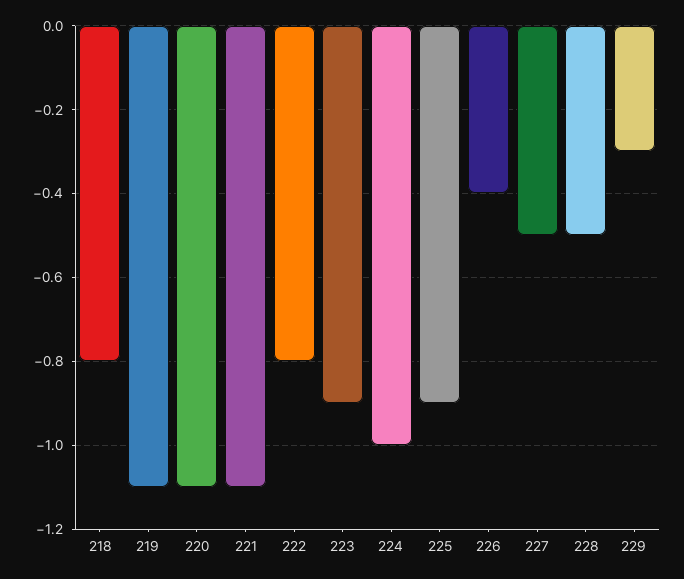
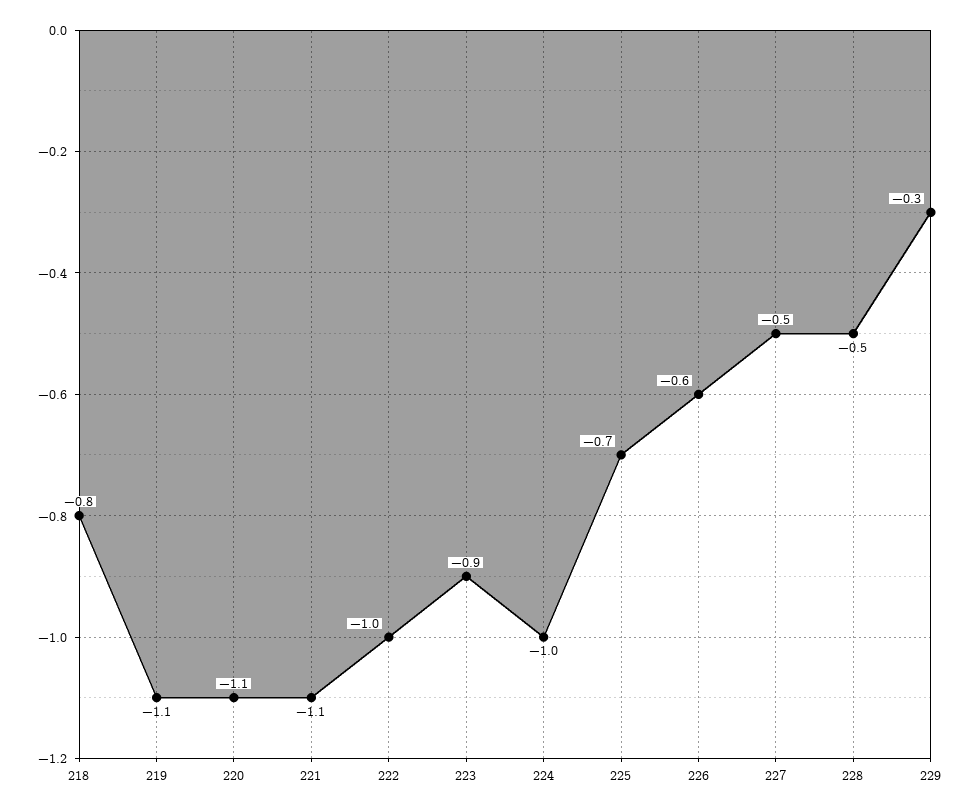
  {
    "218": -0.8,
    "219": -1.1,
    "220": -1.1,
    "221": -1.1,
-   "222": -0.8,
+   "222": -1,
    "223": -0.9,
    "224": -1,
-   "225": -0.9,
+   "225": -0.7,
-   "226": -0.4,
+   "226": -0.6,
    "227": -0.5,
    "228": -0.5,
    "229": -0.3
  }

